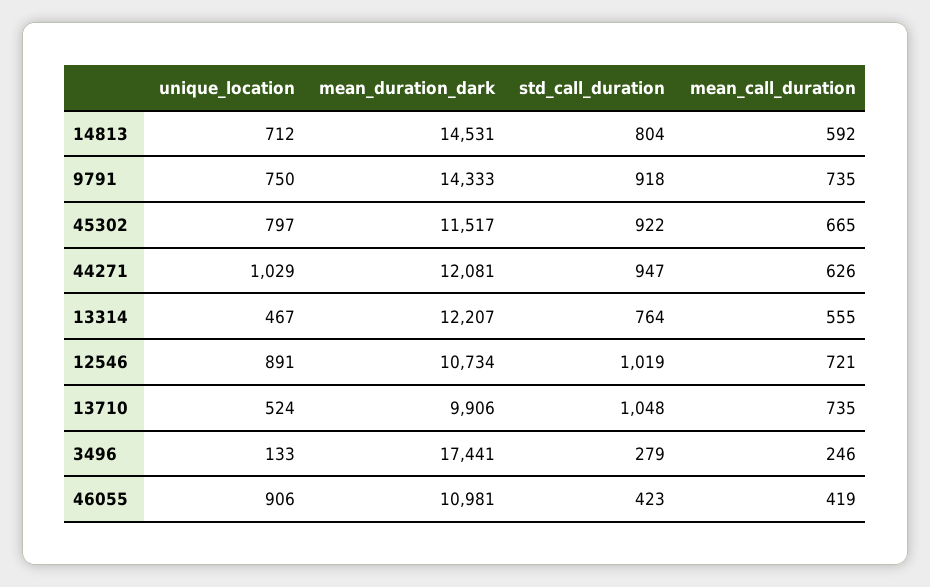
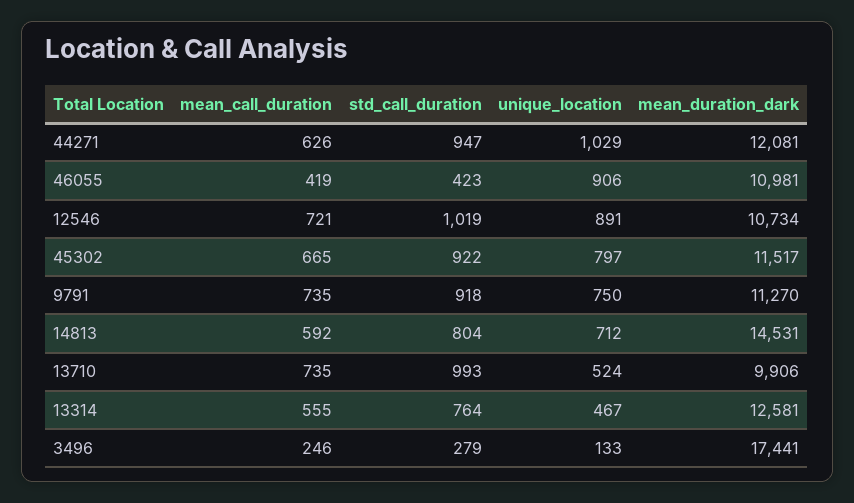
  {
    "unique_location": {
      "14813": 712,
      "9791": 750,
      "45302": 797,
      "44271": 1029,
      "13314": 467,
      "12546": 891,
      "13710": 524,
      "3496": 133,
      "46055": 906
    },
    "mean_duration_dark": {
      "14813": 14531,
-     "9791": 14333,
+     "9791": 11270,
      "45302": 11517,
      "44271": 12081,
-     "13314": 12207,
+     "13314": 12581,
      "12546": 10734,
      "13710": 9906,
      "3496": 17441,
      "46055": 10981
    },
    "std_call_duration": {
      "14813": 804,
      "9791": 918,
      "45302": 922,
      "44271": 947,
      "13314": 764,
      "12546": 1019,
-     "13710": 1048,
+     "13710": 993,
      "3496": 279,
      "46055": 423
    },
    "mean_call_duration": {
      "14813": 592,
      "9791": 735,
      "45302": 665,
      "44271": 626,
      "13314": 555,
      "12546": 721,
      "13710": 735,
      "3496": 246,
      "46055": 419
    }
  }

